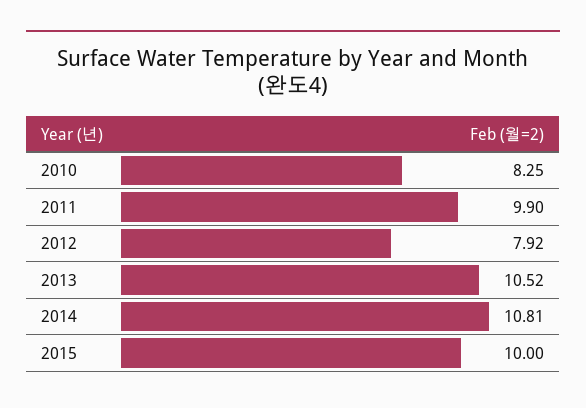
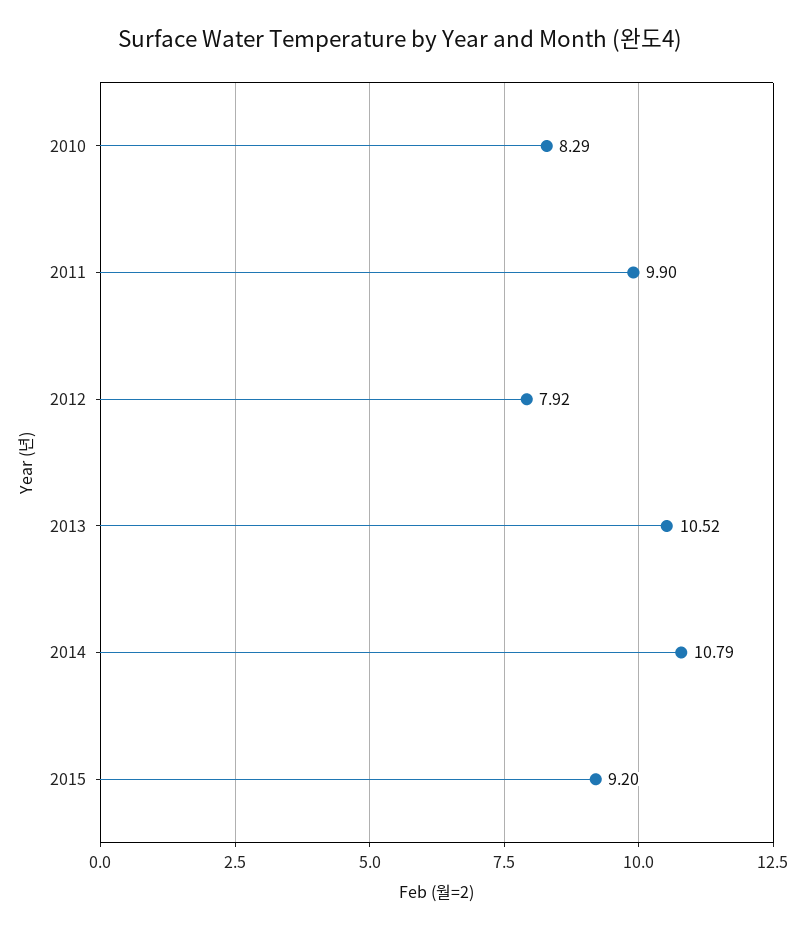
  {
-   "2010": 8.25,
+   "2010": 8.29,
    "2011": 9.9,
    "2012": 7.92,
    "2013": 10.52,
-   "2014": 10.81,
+   "2014": 10.79,
-   "2015": 10
+   "2015": 9.2
  }

